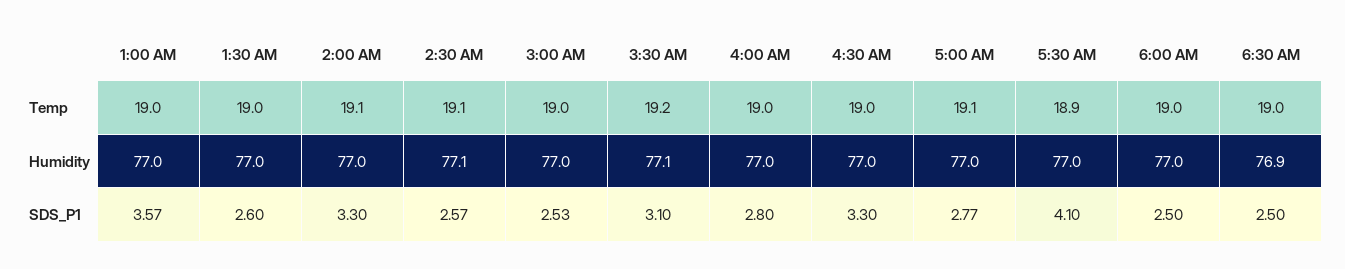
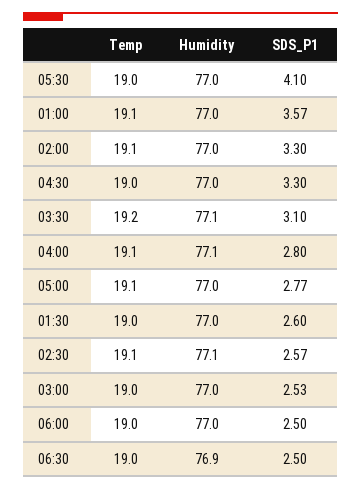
  {
    "1:00 AM": {
-     "Temp": 19,
+     "Temp": 19.1,
      "Humidity": 77,
      "SDS_P1": 3.57
    },
    "1:30 AM": {
      "Temp": 19,
      "Humidity": 77,
      "SDS_P1": 2.6
    },
    "2:00 AM": {
      "Temp": 19.1,
      "Humidity": 77,
      "SDS_P1": 3.3
    },
    "2:30 AM": {
      "Temp": 19.1,
      "Humidity": 77.1,
      "SDS_P1": 2.57
    },
    "3:00 AM": {
      "Temp": 19,
      "Humidity": 77,
      "SDS_P1": 2.53
    },
    "3:30 AM": {
      "Temp": 19.2,
      "Humidity": 77.1,
      "SDS_P1": 3.1
    },
    "4:00 AM": {
-     "Temp": 19,
+     "Temp": 19.1,
-     "Humidity": 77,
+     "Humidity": 77.1,
      "SDS_P1": 2.8
    },
    "4:30 AM": {
      "Temp": 19,
      "Humidity": 77,
      "SDS_P1": 3.3
    },
    "5:00 AM": {
      "Temp": 19.1,
      "Humidity": 77,
      "SDS_P1": 2.77
    },
    "5:30 AM": {
-     "Temp": 18.9,
+     "Temp": 19,
      "Humidity": 77,
      "SDS_P1": 4.1
    },
    "6:00 AM": {
      "Temp": 19,
      "Humidity": 77,
      "SDS_P1": 2.5
    },
    "6:30 AM": {
      "Temp": 19,
      "Humidity": 76.9,
      "SDS_P1": 2.5
    }
  }

